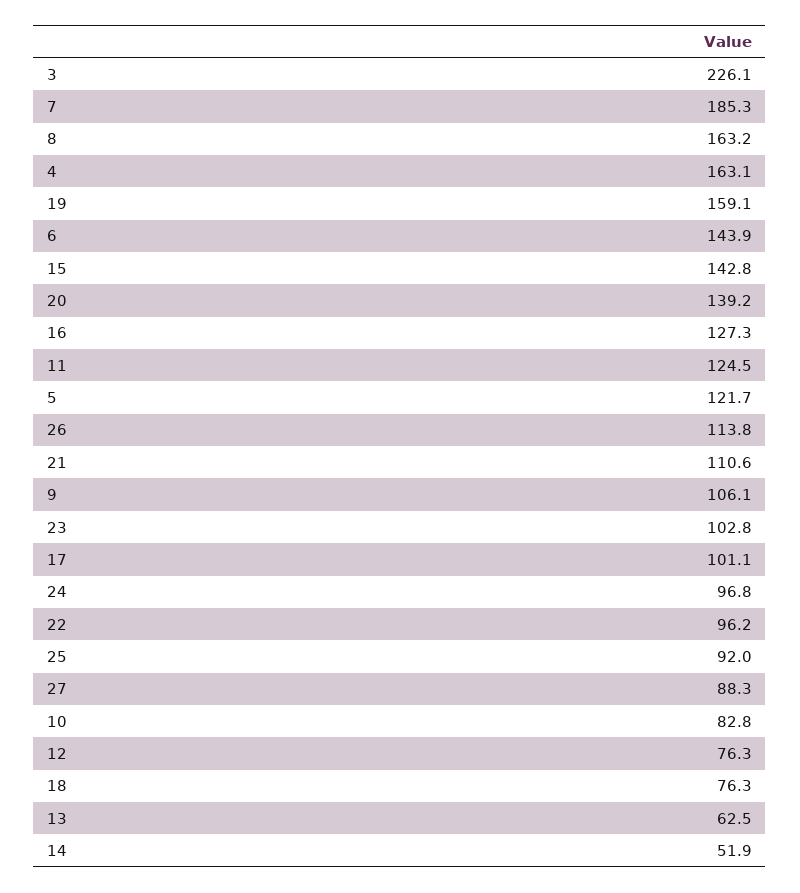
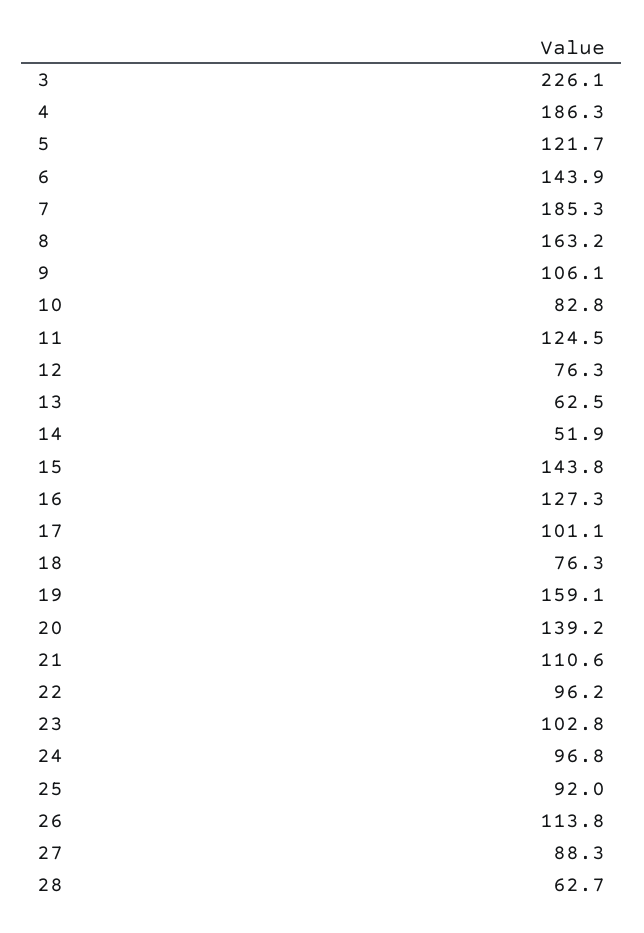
  {
    "3": 226.1,
    "7": 185.3,
    "8": 163.2,
-   "4": 163.1,
+   "4": 186.3,
    "19": 159.1,
    "6": 143.9,
-   "15": 142.8,
+   "15": 143.8,
    "20": 139.2,
    "16": 127.3,
    "11": 124.5,
    "5": 121.7,
    "26": 113.8,
    "21": 110.6,
    "9": 106.1,
    "23": 102.8,
    "17": 101.1,
    "24": 96.8,
    "22": 96.2,
    "25": 92,
    "27": 88.3,
    "10": 82.8,
    "12": 76.3,
    "18": 76.3,
    "13": 62.5,
-   "14": 51.9
+   "14": 51.9,
+   "28": 62.7
  }

